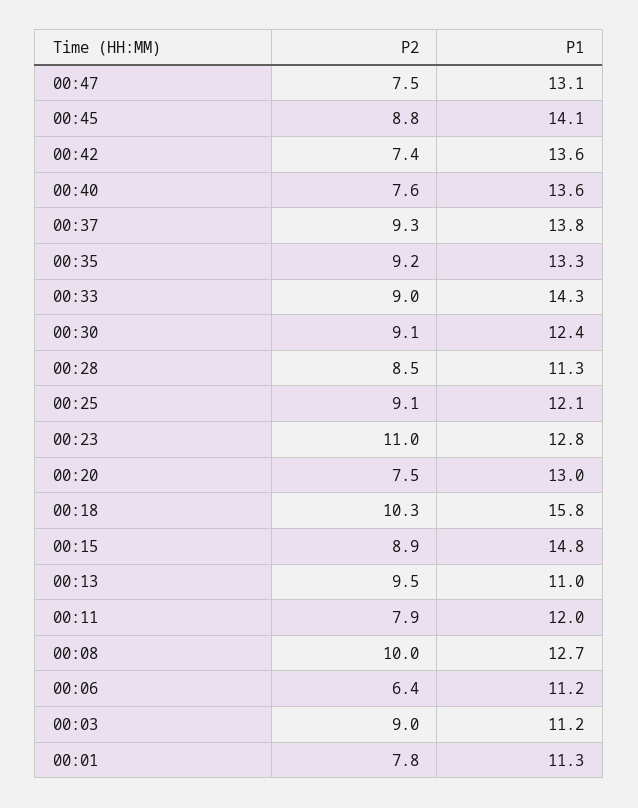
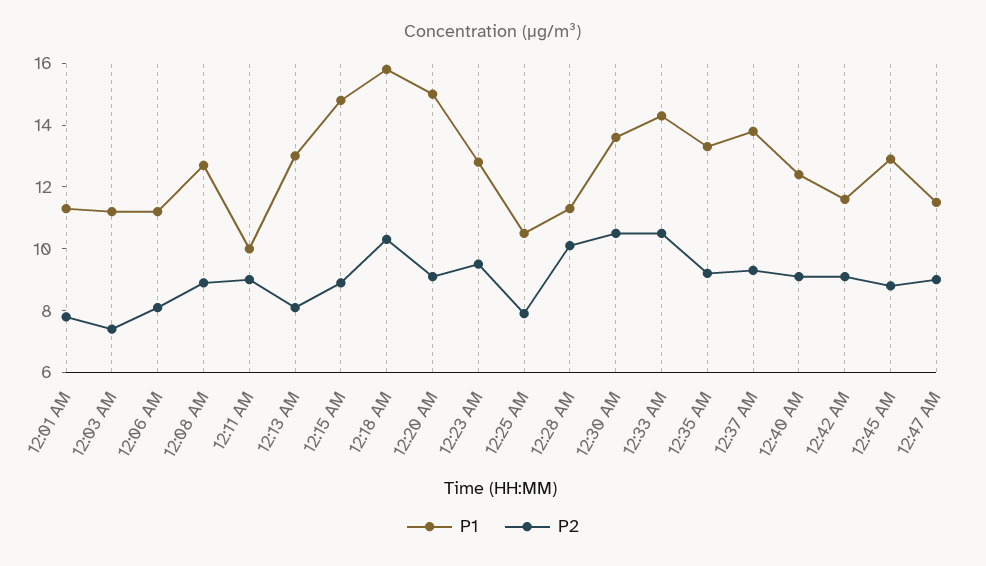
  {
    "P2": {
-     "00:47": 7.5,
+     "00:47": 9,
      "00:45": 8.8,
-     "00:42": 7.4,
+     "00:42": 9,
-     "00:40": 7.6,
+     "00:40": 9,
      "00:37": 9.3,
      "00:35": 9.2,
-     "00:33": 9,
+     "00:33": 10.5,
-     "00:30": 9.1,
+     "00:30": 10.5,
-     "00:28": 8.5,
+     "00:28": 10,
-     "00:25": 9.1,
+     "00:25": 8,
-     "00:23": 11,
+     "00:23": 9.5,
-     "00:20": 7.5,
+     "00:20": 9,
      "00:18": 10.3,
      "00:15": 8.9,
-     "00:13": 9.5,
+     "00:13": 8,
-     "00:11": 7.9,
+     "00:11": 9,
-     "00:08": 10,
+     "00:08": 9,
-     "00:06": 6.4,
+     "00:06": 8,
-     "00:03": 9,
+     "00:03": 7.5,
      "00:01": 7.8
    },
    "P1": {
-     "00:47": 13.1,
+     "00:47": 11.5,
-     "00:45": 14.1,
+     "00:45": 13,
-     "00:42": 13.6,
+     "00:42": 11.5,
-     "00:40": 13.6,
+     "00:40": 12.5,
      "00:37": 13.8,
      "00:35": 13.3,
      "00:33": 14.3,
-     "00:30": 12.4,
+     "00:30": 13.5,
      "00:28": 11.3,
-     "00:25": 12.1,
+     "00:25": 10.5,
      "00:23": 12.8,
-     "00:20": 13,
+     "00:20": 15,
      "00:18": 15.8,
      "00:15": 14.8,
-     "00:13": 11,
+     "00:13": 13,
-     "00:11": 12,
+     "00:11": 10,
      "00:08": 12.7,
      "00:06": 11.2,
      "00:03": 11.2,
      "00:01": 11.3
    }
  }

